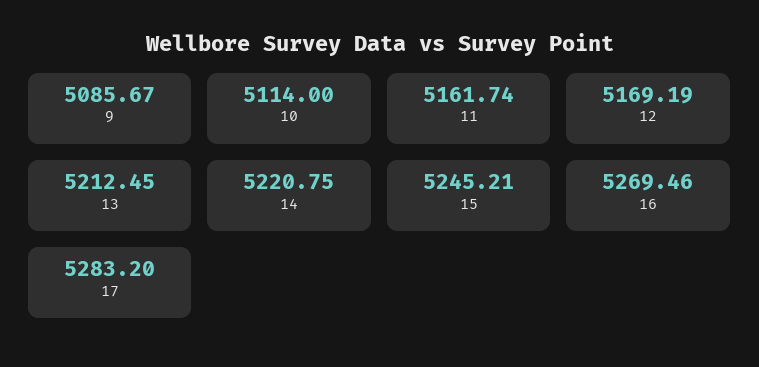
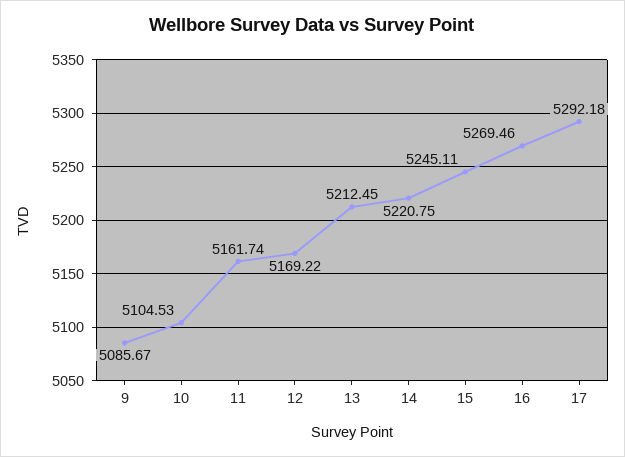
  {
    "9": 5085.67,
-   "10": 5114,
+   "10": 5104.53,
    "11": 5161.74,
-   "12": 5169.19,
+   "12": 5169.22,
    "13": 5212.45,
    "14": 5220.75,
-   "15": 5245.21,
+   "15": 5245.11,
    "16": 5269.46,
-   "17": 5283.2
+   "17": 5292.18
  }

